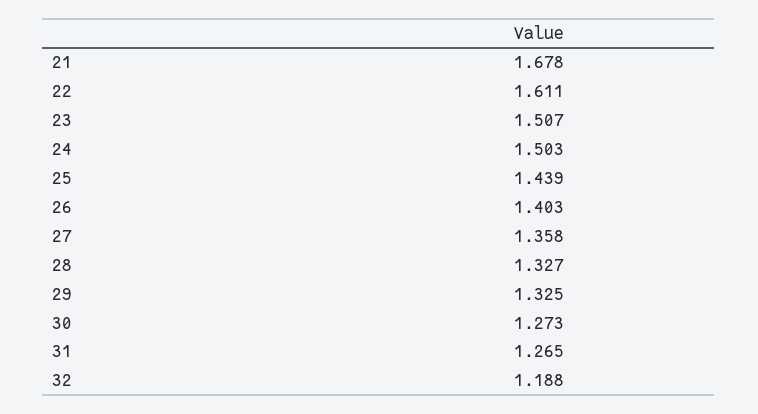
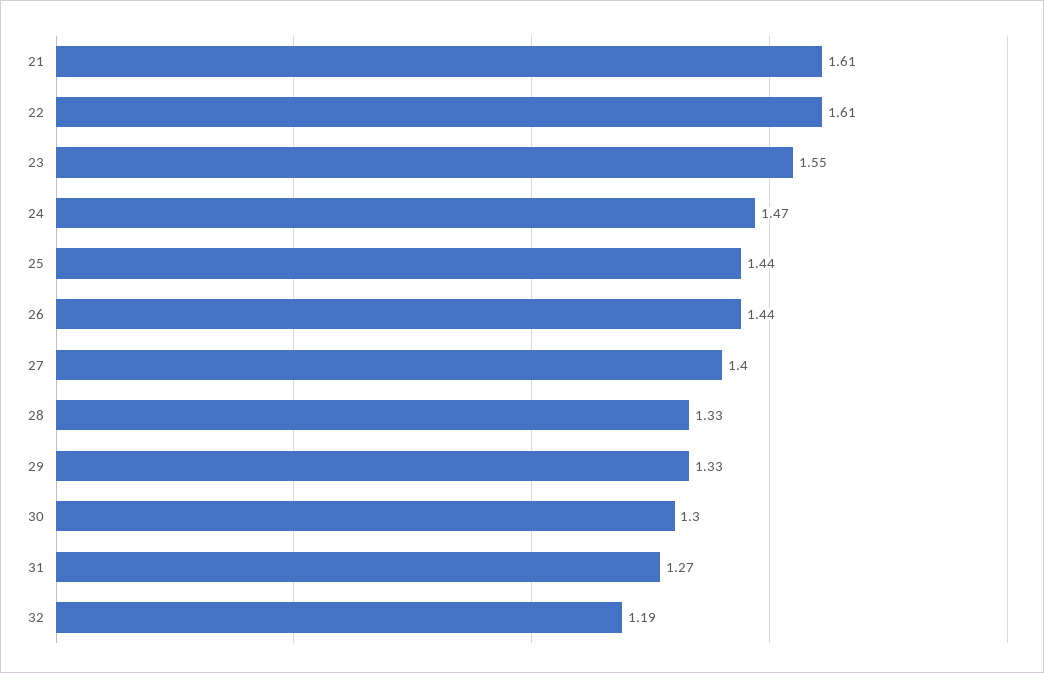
  {
-   "21": 1.678,
+   "21": 1.61,
    "22": 1.611,
-   "23": 1.507,
+   "23": 1.55,
-   "24": 1.503,
+   "24": 1.47,
    "25": 1.439,
-   "26": 1.403,
+   "26": 1.44,
-   "27": 1.358,
+   "27": 1.4,
    "28": 1.327,
    "29": 1.325,
-   "30": 1.273,
+   "30": 1.3,
    "31": 1.265,
    "32": 1.188
  }

